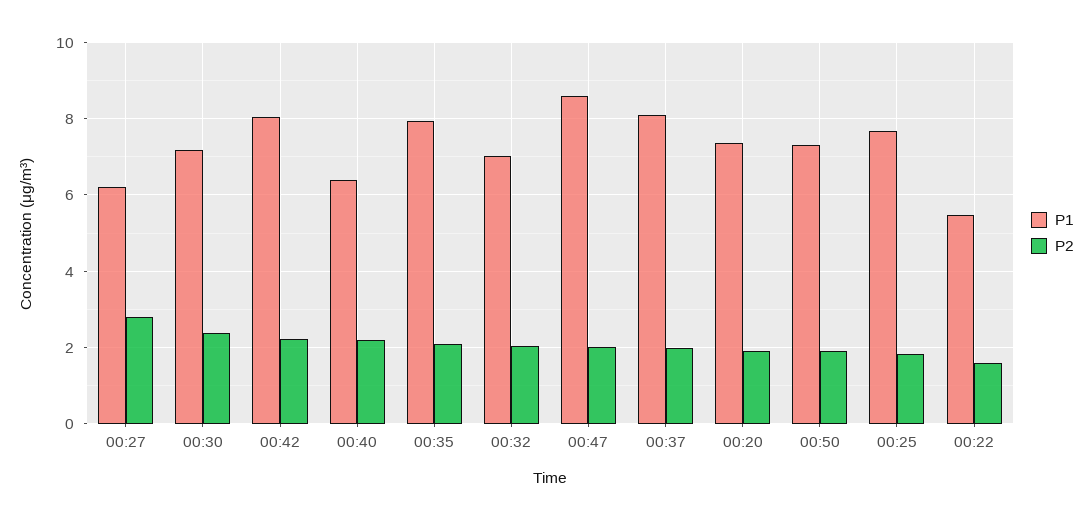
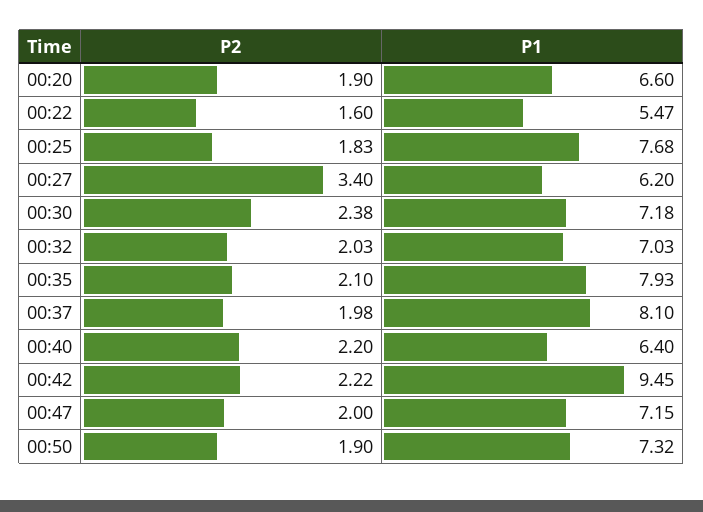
  {
    "P1": {
      "00:27": 6.2,
      "00:30": 7.18,
-     "00:42": 8,
+     "00:42": 9.45,
      "00:40": 6.4,
      "00:35": 7.93,
      "00:32": 7.03,
-     "00:47": 8.6,
+     "00:47": 7.15,
      "00:37": 8.1,
-     "00:20": 7.4,
+     "00:20": 6.6,
      "00:50": 7.32,
      "00:25": 7.68,
      "00:22": 5.47
    },
    "P2": {
-     "00:27": 2.8,
+     "00:27": 3.4,
      "00:30": 2.38,
      "00:42": 2.22,
      "00:40": 2.2,
      "00:35": 2.1,
      "00:32": 2.03,
      "00:47": 2,
      "00:37": 1.98,
      "00:20": 1.9,
      "00:50": 1.9,
      "00:25": 1.83,
      "00:22": 1.6
    }
  }

